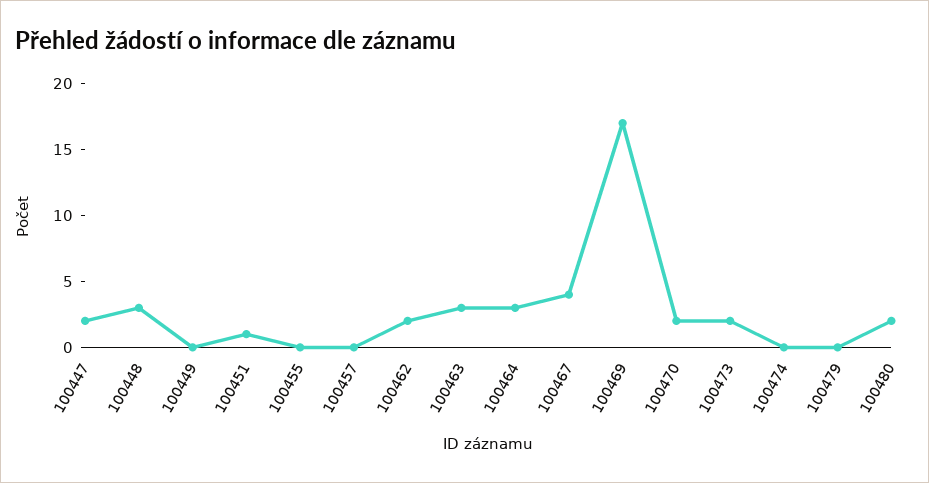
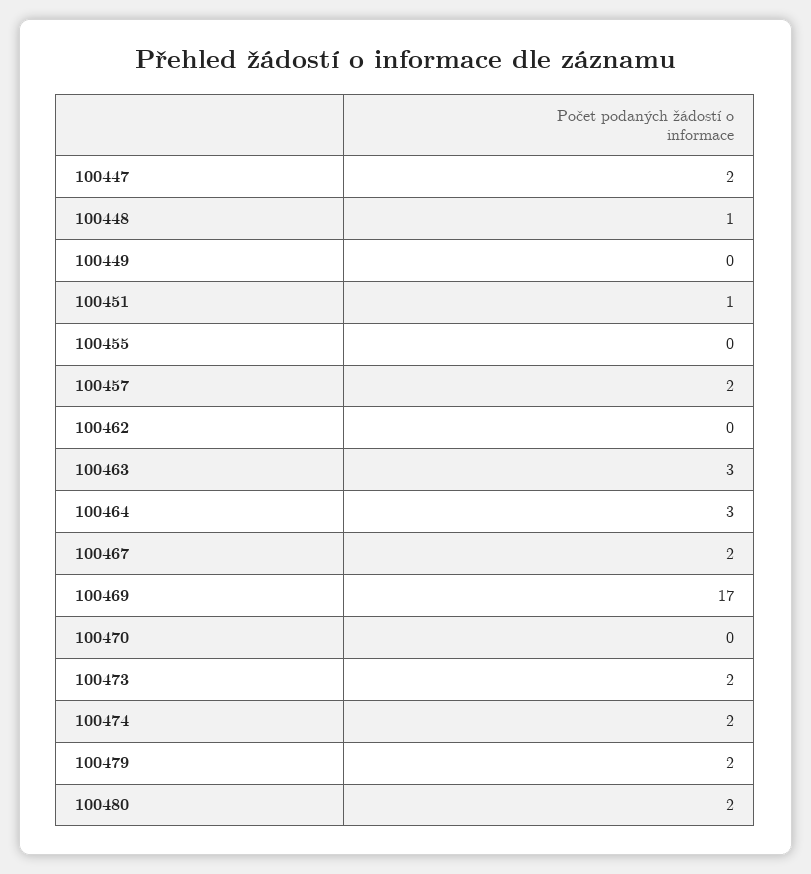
  {
    "100447": 2,
-   "100448": 3,
+   "100448": 1,
    "100449": 0,
    "100451": 1,
    "100455": 0,
-   "100457": 0,
+   "100457": 2,
-   "100462": 2,
+   "100462": 0,
    "100463": 3,
    "100464": 3,
-   "100467": 4,
+   "100467": 2,
    "100469": 17,
-   "100470": 2,
+   "100470": 0,
    "100473": 2,
-   "100474": 0,
+   "100474": 2,
-   "100479": 0,
+   "100479": 2,
    "100480": 2
  }

